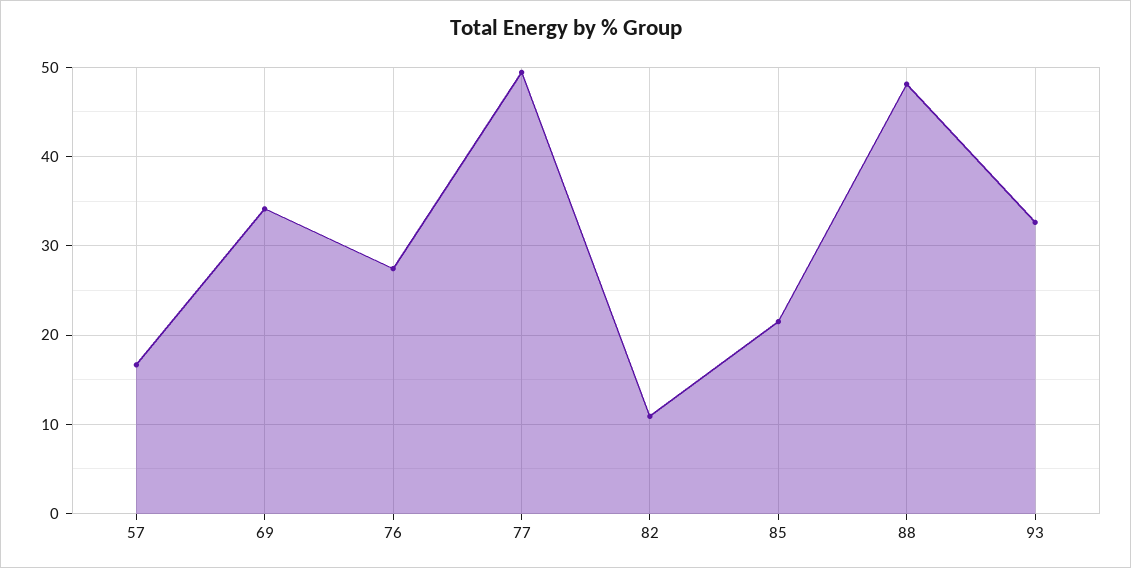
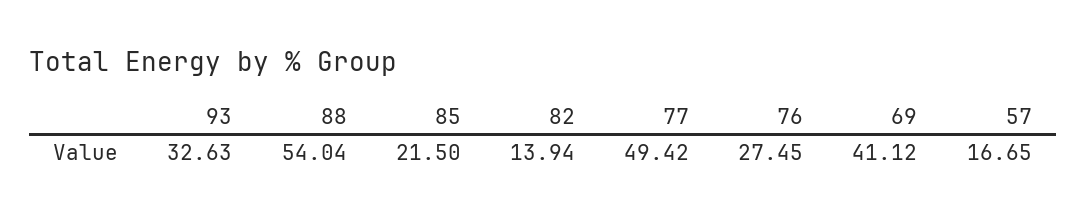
  {
    "57": 16.65,
-   "69": 34,
+   "69": 41.12,
    "76": 27.45,
    "77": 49.42,
-   "82": 11,
+   "82": 13.94,
    "85": 21.5,
-   "88": 48,
+   "88": 54.04,
    "93": 32.63
  }

